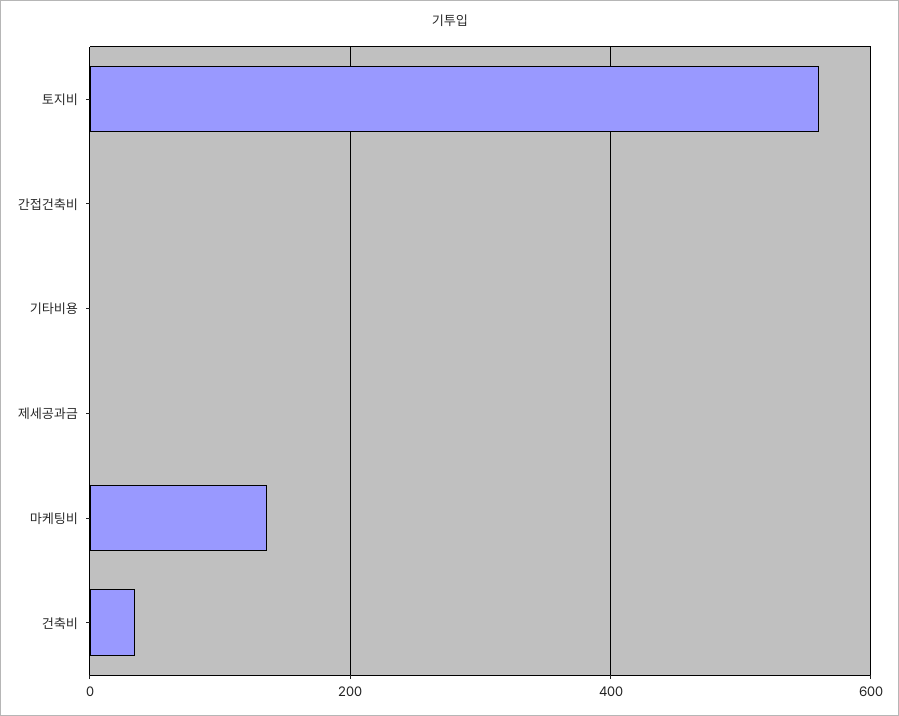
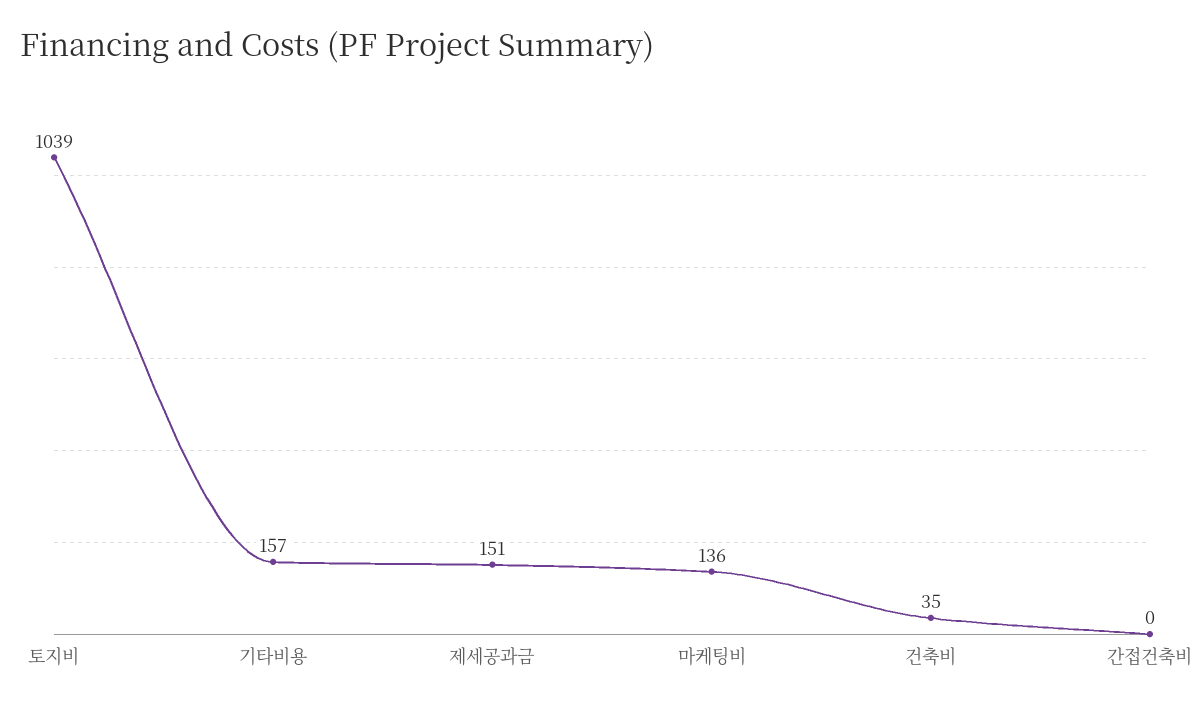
  {
-   "토지비": 560,
+   "토지비": 1039,
    "간접건축비": 0,
-   "기타비용": 0,
+   "기타비용": 157,
-   "제세공과금": 0,
+   "제세공과금": 151,
    "마케팅비": 136,
    "건축비": 35
  }

